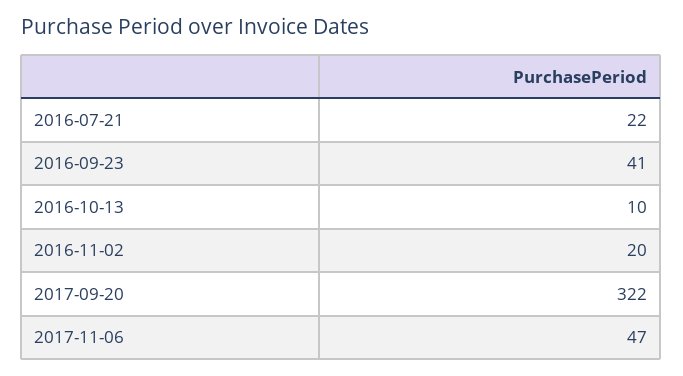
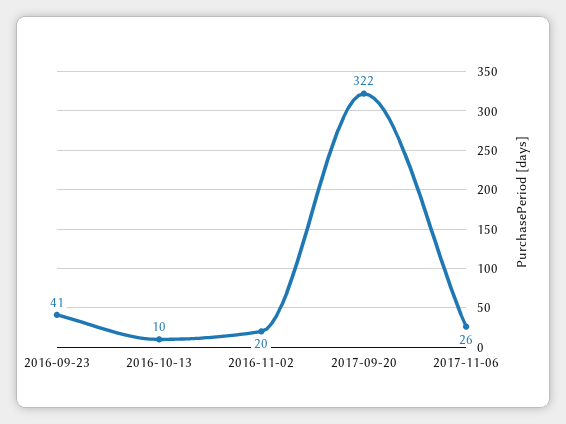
  {
-   "2016-07-21": 22,
    "2016-09-23": 41,
    "2016-10-13": 10,
    "2016-11-02": 20,
    "2017-09-20": 322,
-   "2017-11-06": 47
+   "2017-11-06": 26
  }

